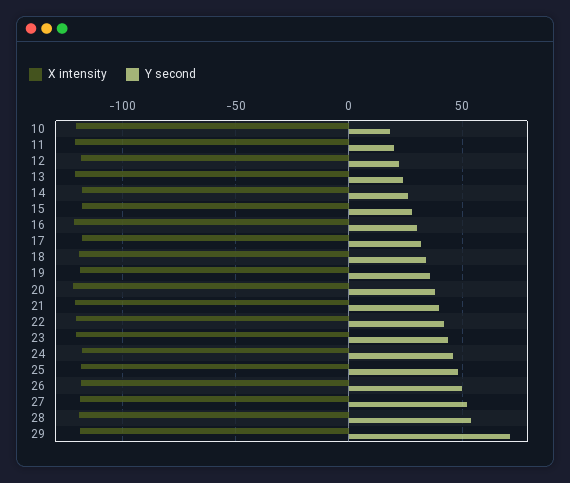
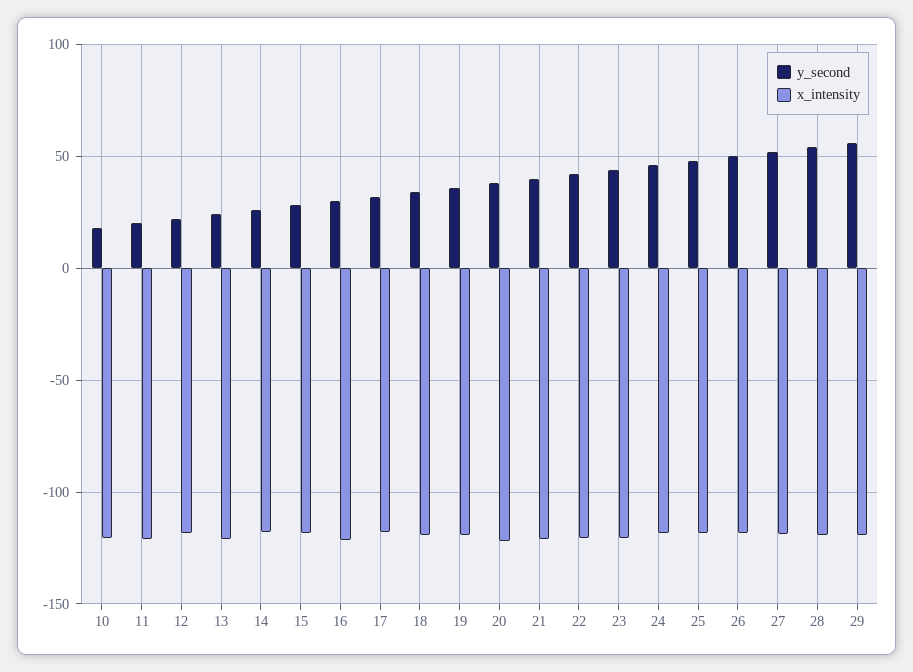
  {
    "X intensity": {
      "10": -120,
      "11": -120,
      "12": -120,
      "13": -120,
      "14": -120,
      "15": -120,
      "16": -120,
      "17": -120,
      "18": -120,
      "19": -120,
      "20": -120,
      "21": -120,
      "22": -120,
      "23": -120,
      "24": -120,
      "25": -120,
      "26": -120,
      "27": -120,
      "28": -120,
      "29": -120
    },
    "Y second": {
      "10": 20,
      "11": 20,
      "12": 20,
      "13": 25,
      "14": 25,
      "15": 30,
      "16": 30,
      "17": 30,
      "18": 35,
      "19": 35,
      "20": 40,
      "21": 40,
      "22": 40,
      "23": 45,
      "24": 45,
      "25": 50,
      "26": 50,
      "27": 50,
      "28": 55,
-     "29": 70
+     "29": 55
    }
  }

